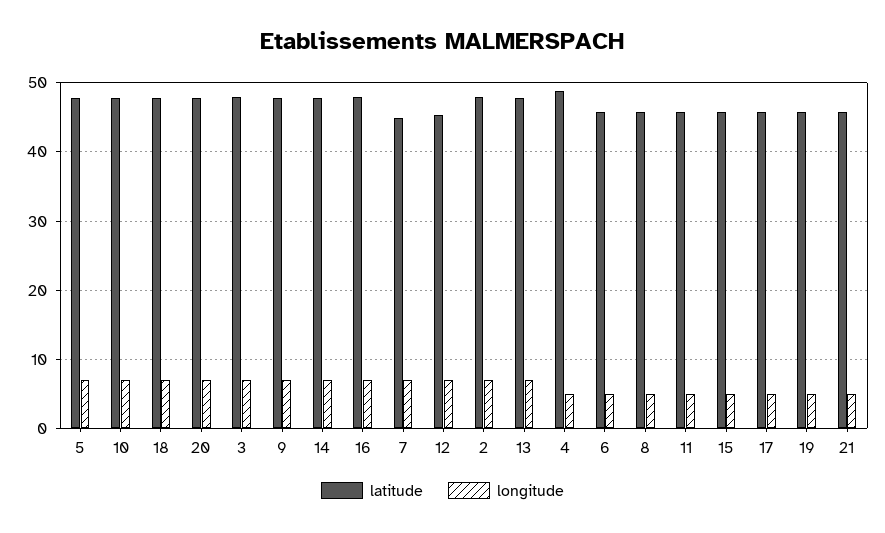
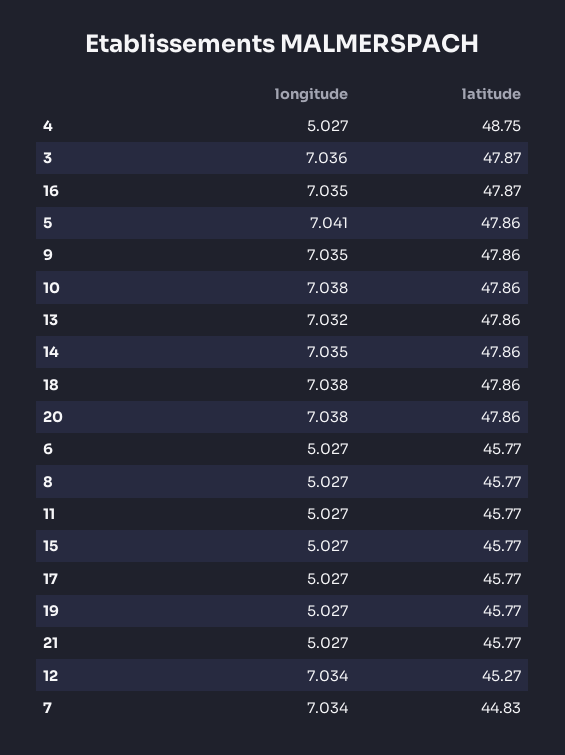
  {
    "latitude": {
      "5": 47.86,
      "10": 47.86,
      "18": 47.86,
      "20": 47.86,
      "3": 47.87,
      "9": 47.86,
      "14": 47.86,
      "16": 47.87,
      "7": 44.83,
      "12": 45.27,
-     "2": 48,
      "13": 47.86,
      "4": 48.75,
      "6": 45.77,
      "8": 45.77,
      "11": 45.77,
      "15": 45.77,
      "17": 45.77,
      "19": 45.77,
      "21": 45.77
    },
    "longitude": {
      "5": 7.041,
      "10": 7.038,
      "18": 7.038,
      "20": 7.038,
      "3": 7.036,
      "9": 7.035,
      "14": 7.035,
      "16": 7.035,
      "7": 7.034,
      "12": 7.034,
-     "2": 7,
      "13": 7.032,
      "4": 5.027,
      "6": 5.027,
      "8": 5.027,
      "11": 5.027,
      "15": 5.027,
      "17": 5.027,
      "19": 5.027,
      "21": 5.027
    }
  }

